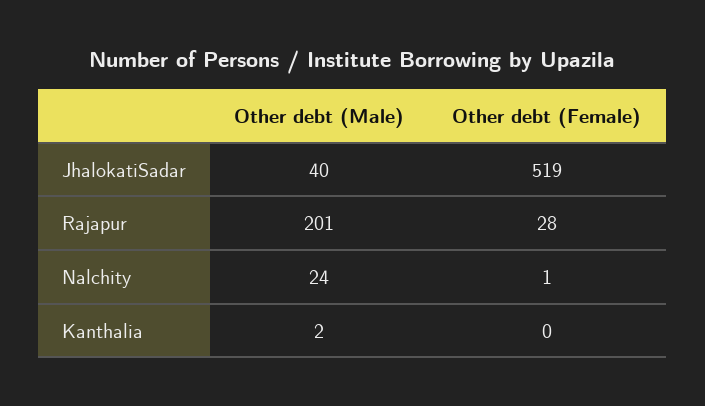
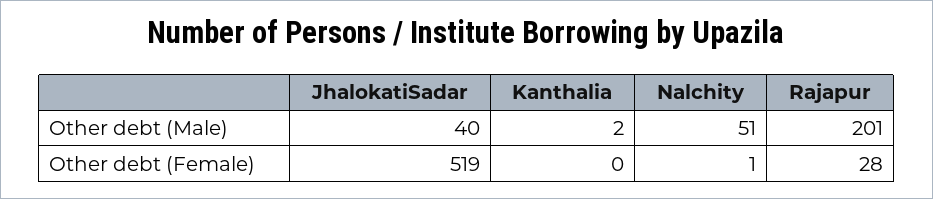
  {
    "Other debt (Male)": {
      "JhalokatiSadar": 40,
      "Rajapur": 201,
-     "Nalchity": 24,
+     "Nalchity": 51,
      "Kanthalia": 2
    },
    "Other debt (Female)": {
      "JhalokatiSadar": 519,
      "Rajapur": 28,
      "Nalchity": 1,
      "Kanthalia": 0
    }
  }

